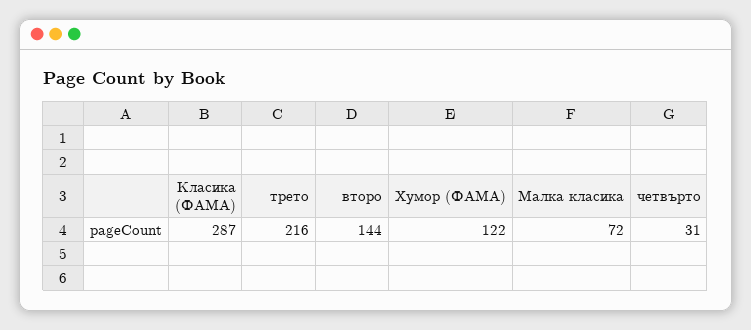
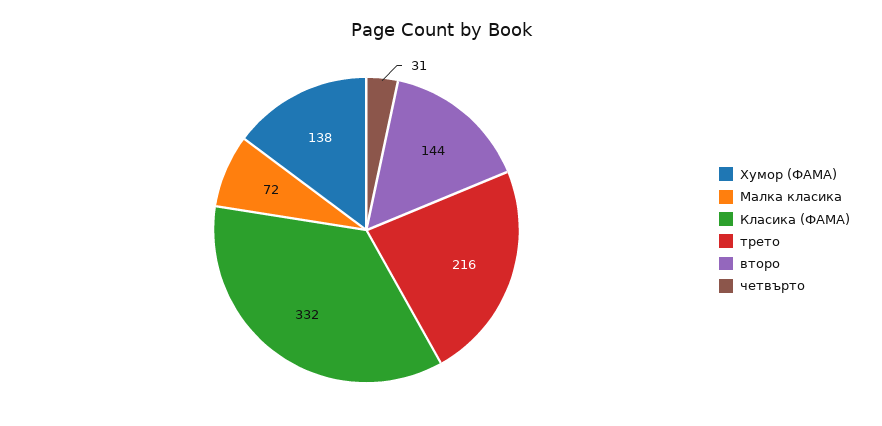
  {
-   "Класика (ФАМА)": 287,
+   "Класика (ФАМА)": 332,
    "трето": 216,
    "второ": 144,
-   "Хумор (ФАМА)": 122,
+   "Хумор (ФАМА)": 138,
    "Малка класика": 72,
    "четвърто": 31
  }

